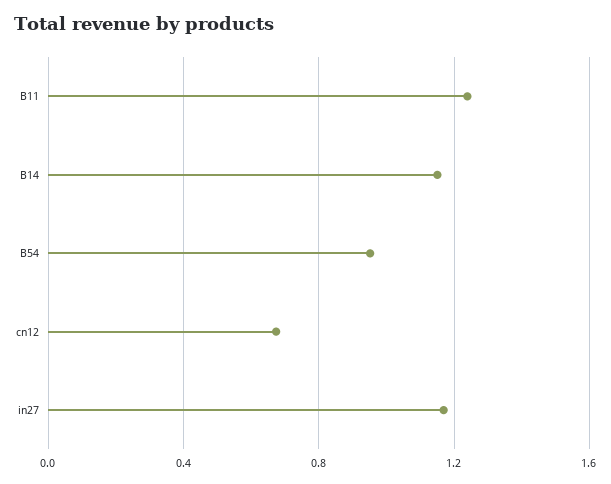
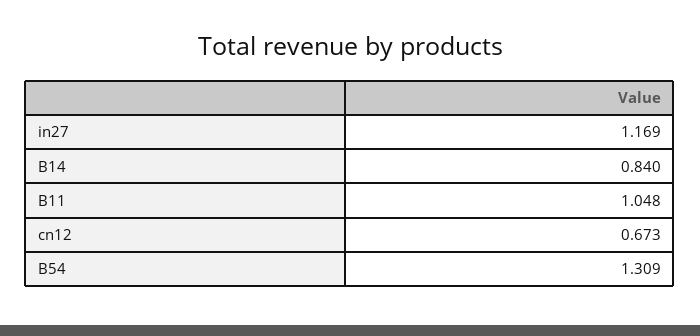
  {
-   "B11": 1.25,
+   "B11": 1.048,
-   "B14": 1.15,
+   "B14": 0.84,
-   "B54": 0.95,
+   "B54": 1.309,
    "cn12": 0.673,
    "in27": 1.169
  }

